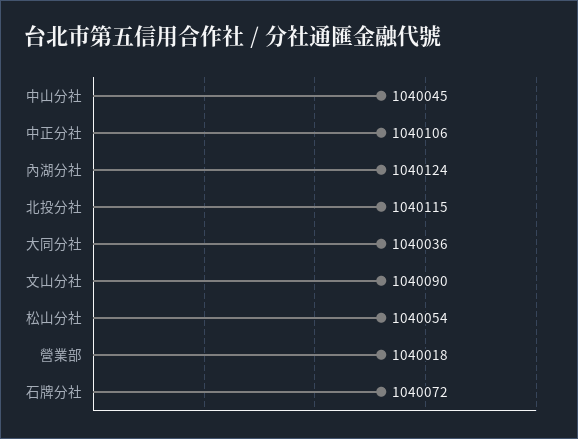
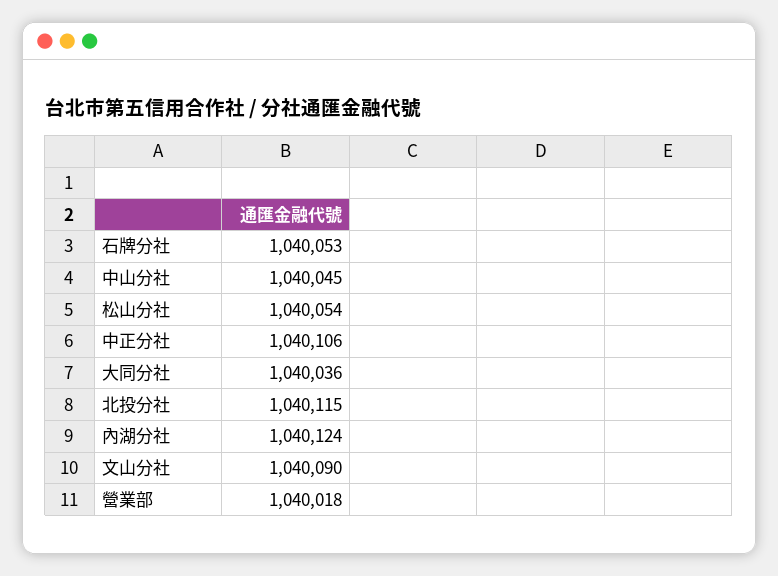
  {
    "中山分社": 1040045,
    "中正分社": 1040106,
    "內湖分社": 1040124,
    "北投分社": 1040115,
    "大同分社": 1040036,
    "文山分社": 1040090,
    "松山分社": 1040054,
    "營業部": 1040018,
-   "石牌分社": 1040072
+   "石牌分社": 1040053
  }

